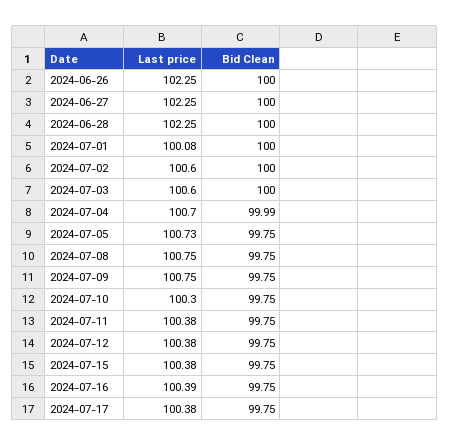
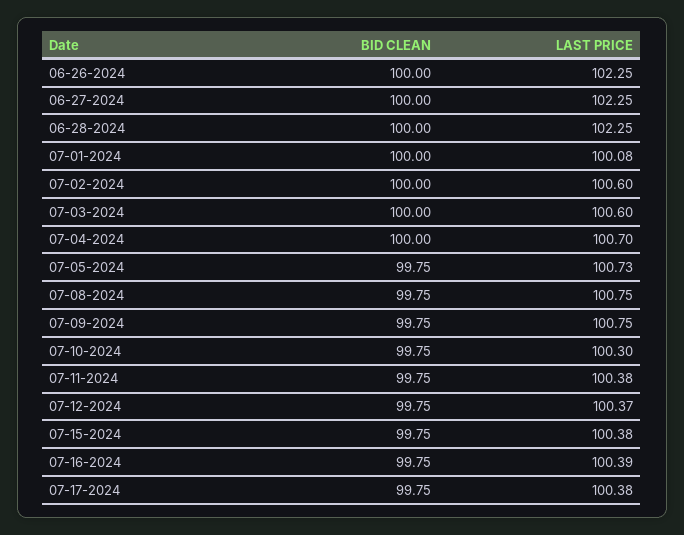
  {
    "Last price": {
      "2024-06-26": 102.25,
      "2024-06-27": 102.25,
      "2024-06-28": 102.25,
      "2024-07-01": 100.08,
      "2024-07-02": 100.6,
      "2024-07-03": 100.6,
      "2024-07-04": 100.7,
      "2024-07-05": 100.73,
      "2024-07-08": 100.75,
      "2024-07-09": 100.75,
      "2024-07-10": 100.3,
      "2024-07-11": 100.38,
-     "2024-07-12": 100.38,
+     "2024-07-12": 100.37,
      "2024-07-15": 100.38,
      "2024-07-16": 100.39,
      "2024-07-17": 100.38
    },
    "Bid Clean": {
      "2024-06-26": 100,
      "2024-06-27": 100,
      "2024-06-28": 100,
      "2024-07-01": 100,
      "2024-07-02": 100,
      "2024-07-03": 100,
-     "2024-07-04": 99.99,
+     "2024-07-04": 100,
      "2024-07-05": 99.75,
      "2024-07-08": 99.75,
      "2024-07-09": 99.75,
      "2024-07-10": 99.75,
      "2024-07-11": 99.75,
      "2024-07-12": 99.75,
      "2024-07-15": 99.75,
      "2024-07-16": 99.75,
      "2024-07-17": 99.75
    }
  }

